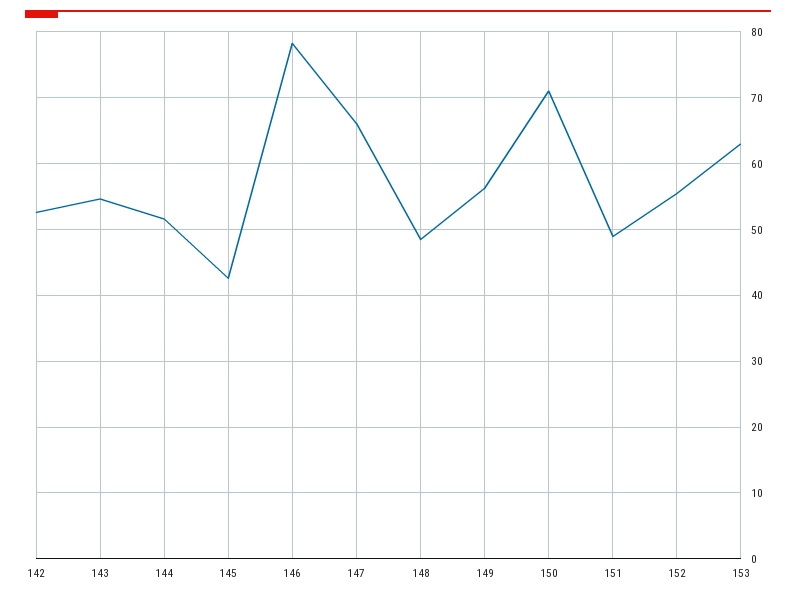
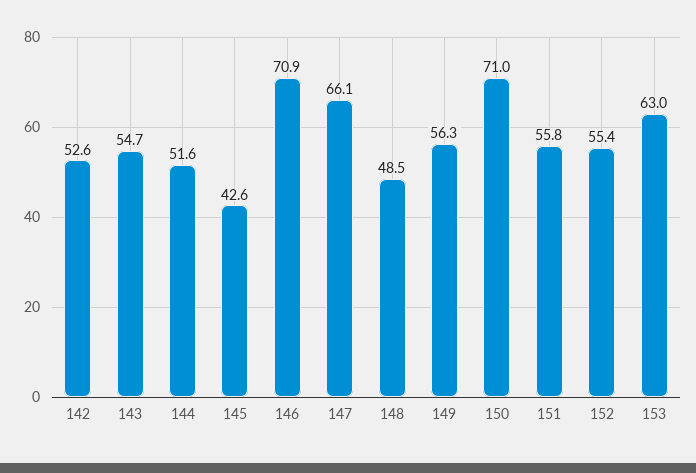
  {
    "142": 52.6,
    "143": 54.7,
    "144": 51.6,
    "145": 42.6,
-   "146": 78,
+   "146": 70.9,
    "147": 66.1,
    "148": 48.5,
    "149": 56.3,
    "150": 71,
-   "151": 49,
+   "151": 55.8,
    "152": 55.4,
    "153": 63
  }

